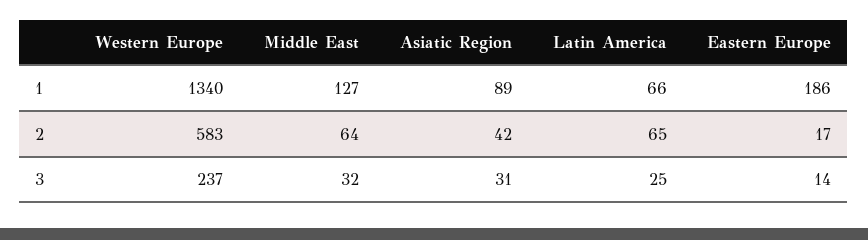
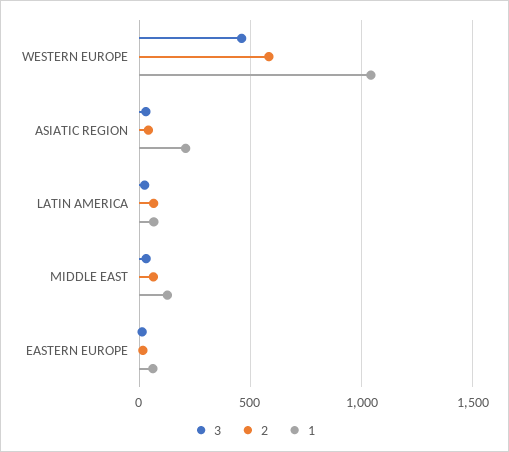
  {
    "1": {
-     "Western Europe": 1340,
+     "Western Europe": 1050,
      "Middle East": 127,
-     "Asiatic Region": 89,
+     "Asiatic Region": 200,
      "Latin America": 66,
-     "Eastern Europe": 186
+     "Eastern Europe": 50
    },
    "2": {
      "Western Europe": 583,
      "Middle East": 64,
      "Asiatic Region": 42,
      "Latin America": 65,
      "Eastern Europe": 17
    },
    "3": {
-     "Western Europe": 237,
+     "Western Europe": 450,
      "Middle East": 32,
      "Asiatic Region": 31,
      "Latin America": 25,
      "Eastern Europe": 14
    }
  }

